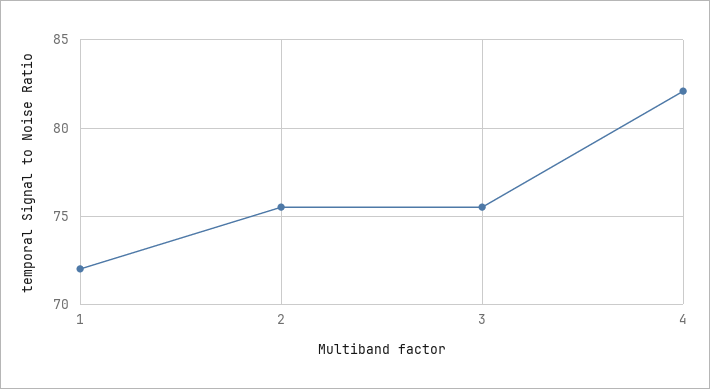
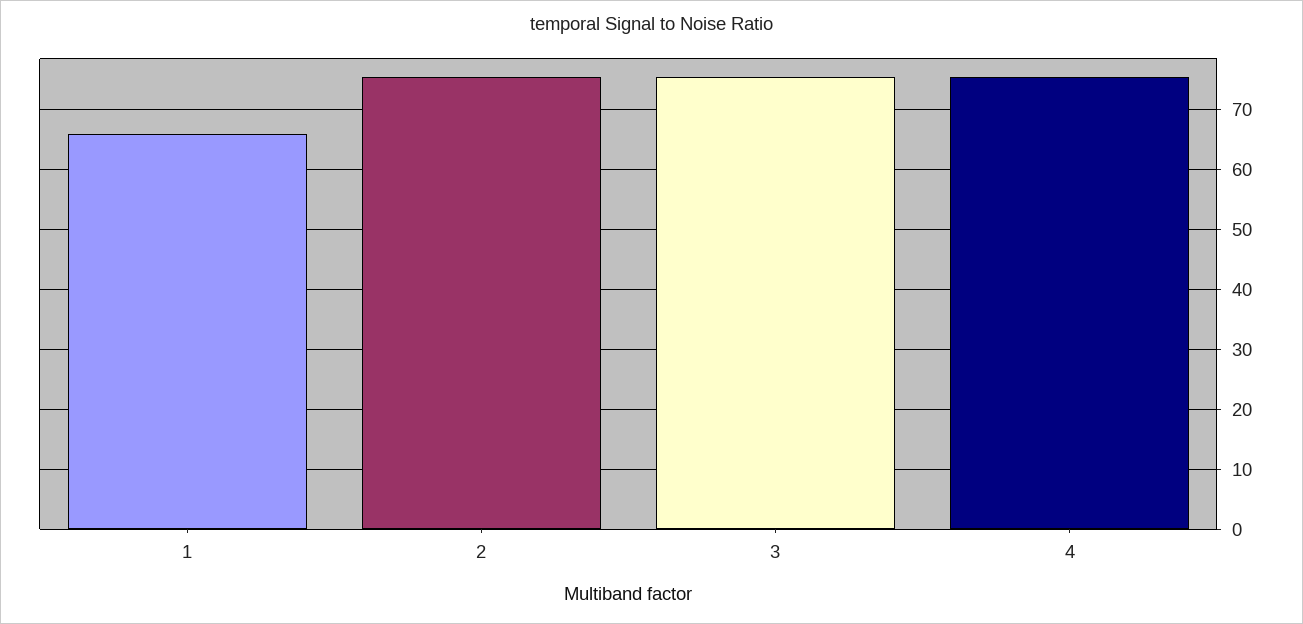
  {
-   "1": 72,
+   "1": 66,
    "2": 75.5,
    "3": 75.5,
-   "4": 82
+   "4": 76
  }

